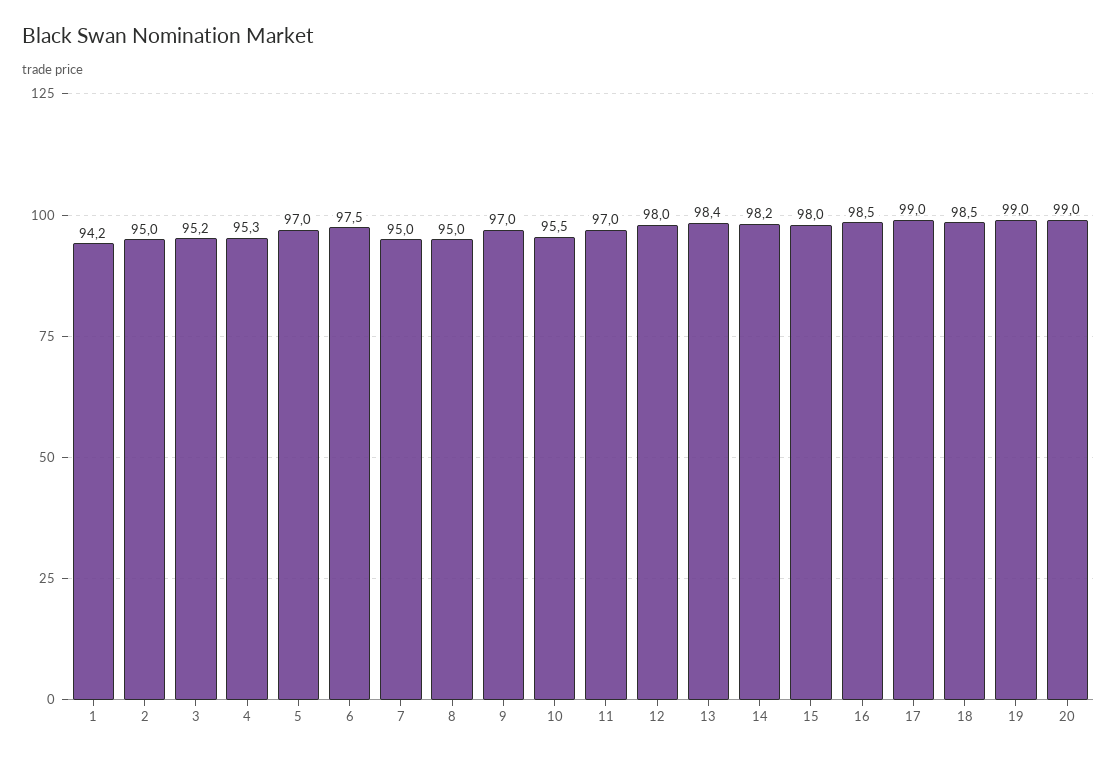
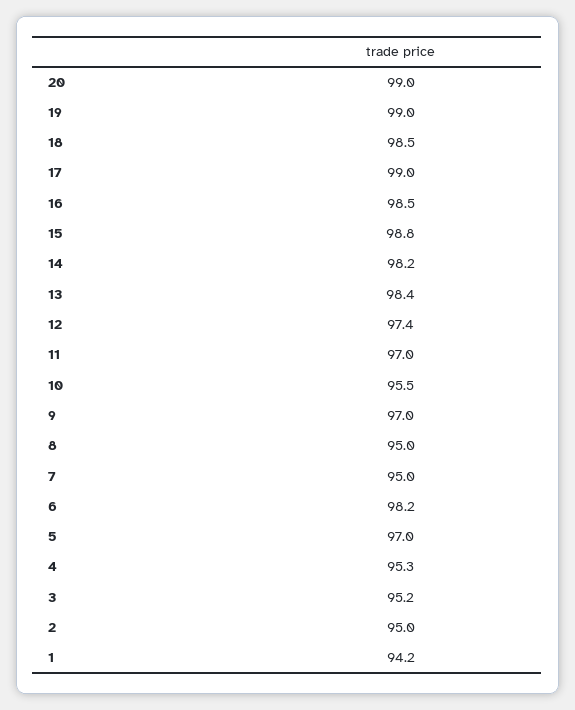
  {
    "1": 94.2,
    "2": 95,
    "3": 95.2,
    "4": 95.3,
    "5": 97,
-   "6": 97.5,
+   "6": 98.2,
    "7": 95,
    "8": 95,
    "9": 97,
    "10": 95.5,
    "11": 97,
-   "12": 98,
+   "12": 97.4,
    "13": 98.4,
    "14": 98.2,
-   "15": 98,
+   "15": 98.8,
    "16": 98.5,
    "17": 99,
    "18": 98.5,
    "19": 99,
    "20": 99
  }

